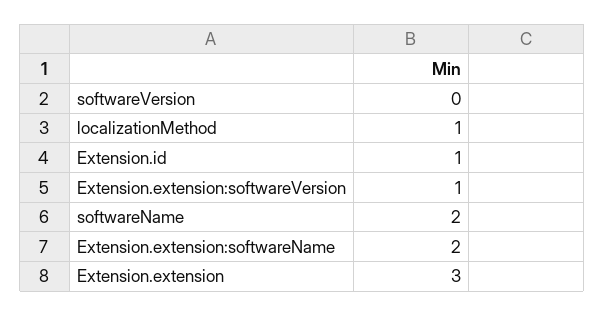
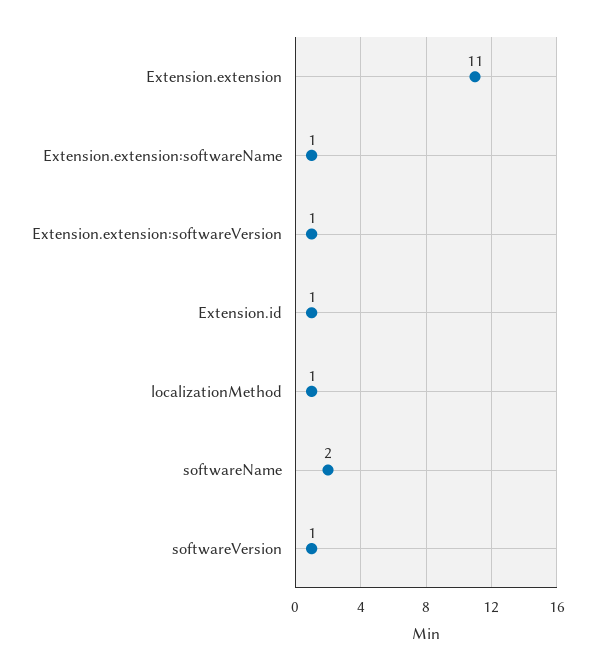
  {
-   "softwareVersion": 0,
+   "softwareVersion": 1,
    "localizationMethod": 1,
    "Extension.id": 1,
    "Extension.extension:softwareVersion": 1,
    "softwareName": 2,
-   "Extension.extension:softwareName": 2,
+   "Extension.extension:softwareName": 1,
-   "Extension.extension": 3
+   "Extension.extension": 11
  }

